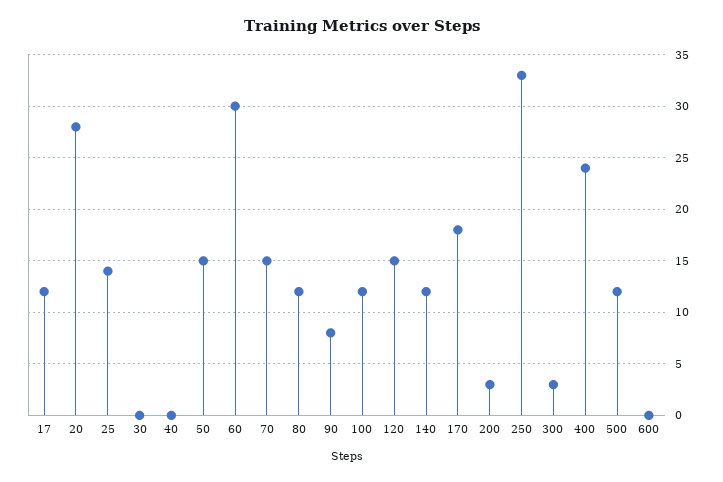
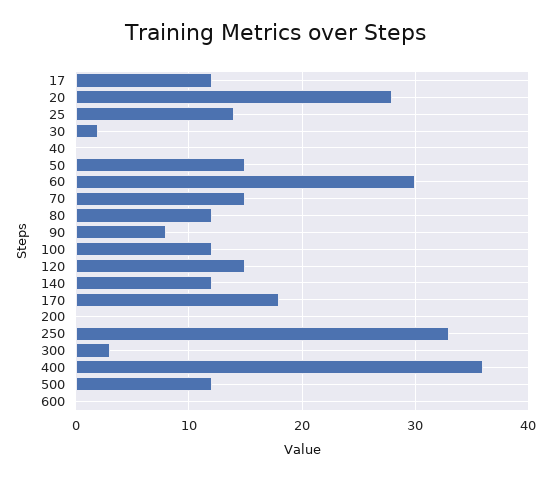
  {
    "17": 12,
    "20": 28,
    "25": 14,
-   "30": 0,
+   "30": 2,
    "40": 0,
    "50": 15,
    "60": 30,
    "70": 15,
    "80": 12,
    "90": 8,
    "100": 12,
    "120": 15,
    "140": 12,
    "170": 18,
-   "200": 3,
+   "200": 0,
    "250": 33,
    "300": 3,
-   "400": 24,
+   "400": 36,
    "500": 12,
    "600": 0
  }

